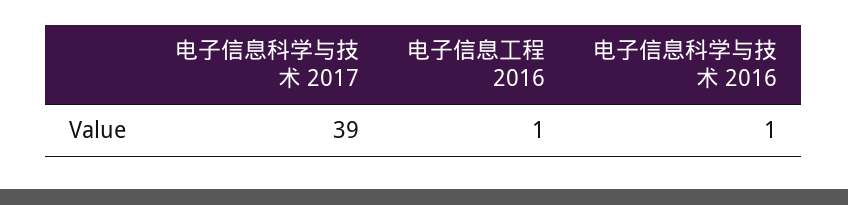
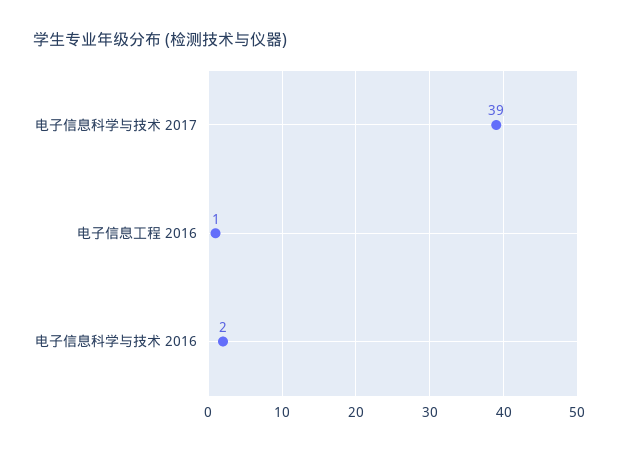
  {
    "电子信息科学与技术 2017": 39,
    "电子信息工程 2016": 1,
-   "电子信息科学与技术 2016": 1
+   "电子信息科学与技术 2016": 2
  }

